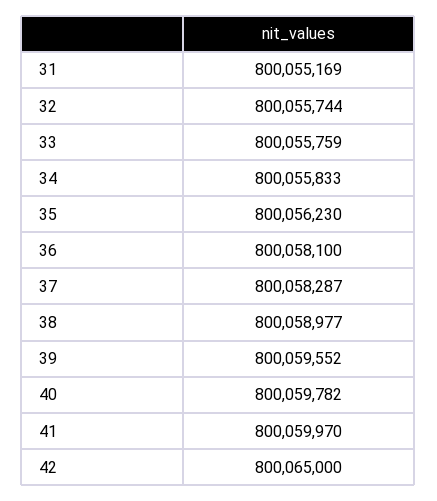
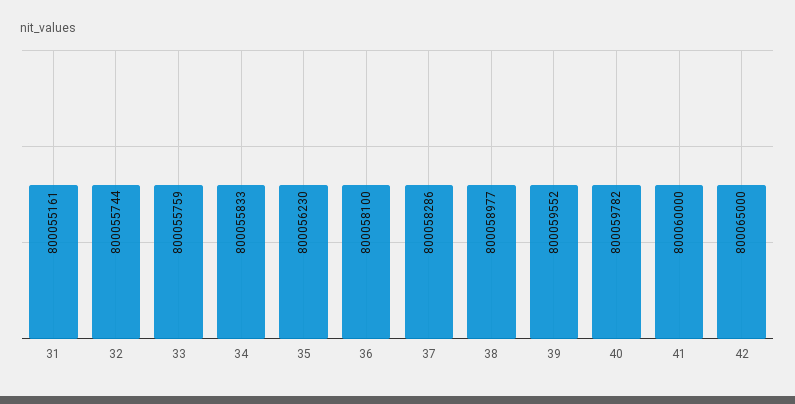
  {
-   "31": 800055169,
+   "31": 800055161,
    "32": 800055744,
    "33": 800055759,
    "34": 800055833,
    "35": 800056230,
    "36": 800058100,
-   "37": 800058287,
+   "37": 800058286,
    "38": 800058977,
    "39": 800059552,
    "40": 800059782,
-   "41": 800059970,
+   "41": 800060000,
    "42": 800065000
  }

